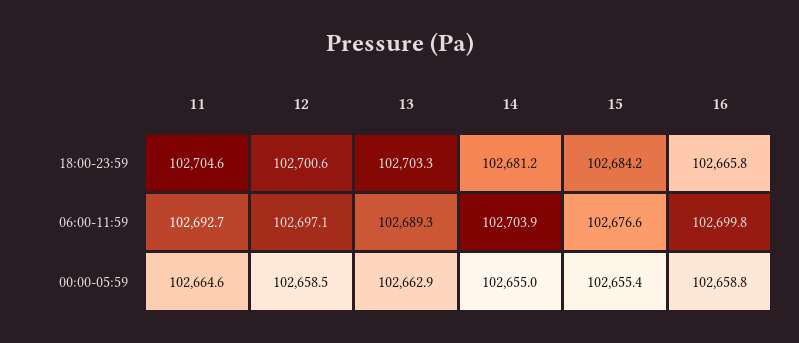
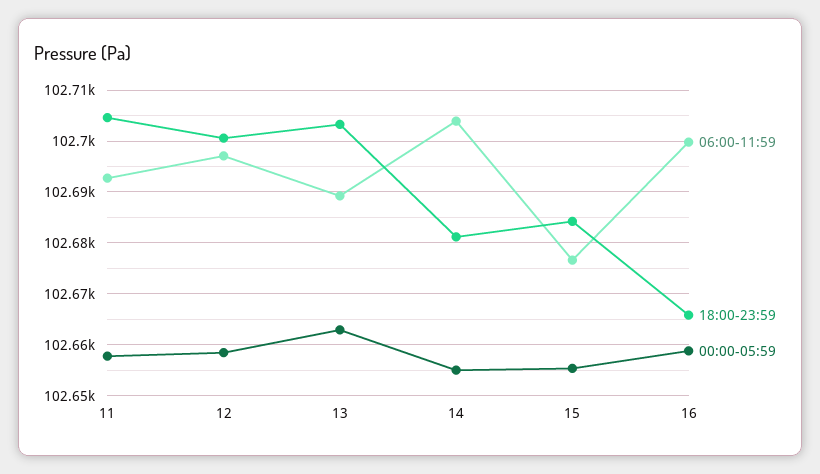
  {
    "18:00-23:59": {
      "11": 102704.6,
      "12": 102700.6,
      "13": 102703.3,
      "14": 102681.2,
      "15": 102684.2,
      "16": 102665.8
    },
    "06:00-11:59": {
      "11": 102692.7,
      "12": 102697.1,
      "13": 102689.3,
      "14": 102703.9,
      "15": 102676.6,
      "16": 102699.8
    },
    "00:00-05:59": {
-     "11": 102664.6,
+     "11": 102658,
      "12": 102658.5,
      "13": 102662.9,
      "14": 102655,
      "15": 102655.4,
      "16": 102658.8
    }
  }

